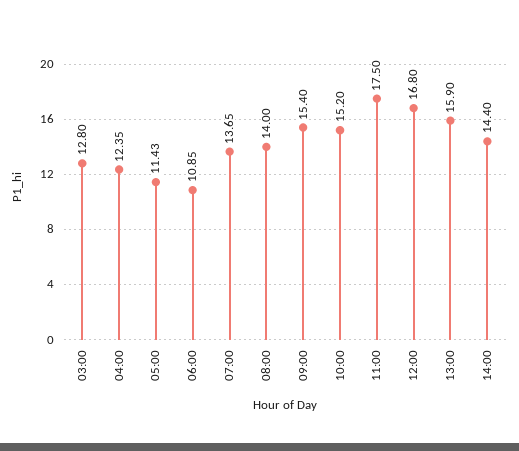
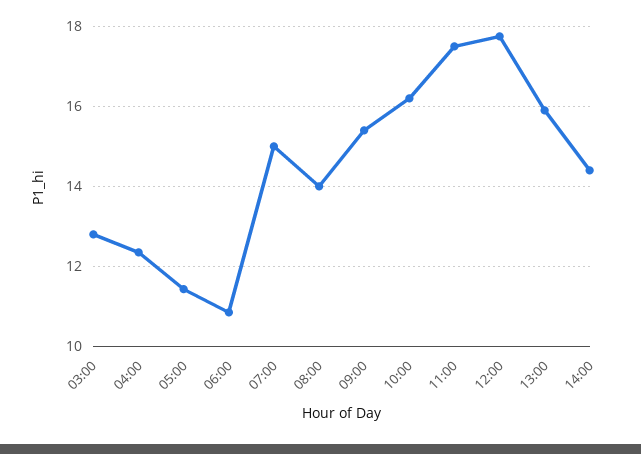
  {
    "03:00": 12.8,
    "04:00": 12.35,
    "05:00": 11.43,
    "06:00": 10.85,
-   "07:00": 13.65,
+   "07:00": 15,
    "08:00": 14,
    "09:00": 15.4,
-   "10:00": 15.2,
+   "10:00": 16.2,
    "11:00": 17.5,
-   "12:00": 16.8,
+   "12:00": 17.8,
    "13:00": 15.9,
    "14:00": 14.4
  }

